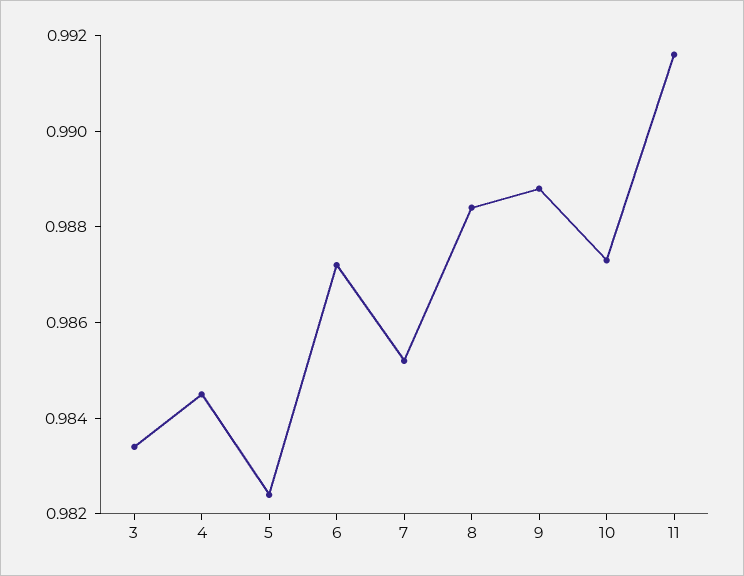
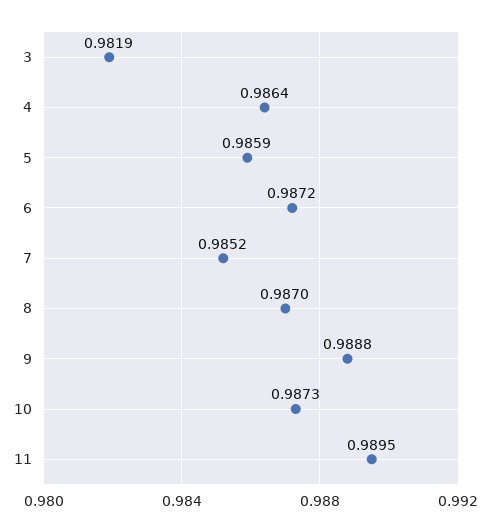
  {
-   "3": 0.9835,
+   "3": 0.9819,
-   "4": 0.9845,
+   "4": 0.9864,
-   "5": 0.9825,
+   "5": 0.9859,
    "6": 0.9872,
    "7": 0.9852,
-   "8": 0.9885,
+   "8": 0.987,
    "9": 0.9888,
    "10": 0.9873,
-   "11": 0.9915
+   "11": 0.9895
  }

